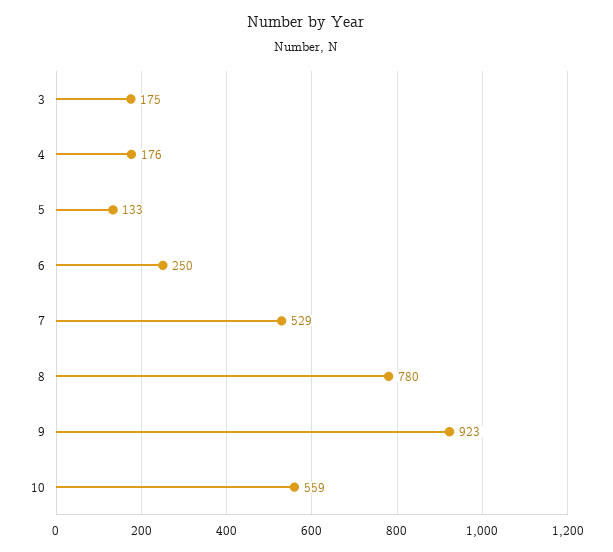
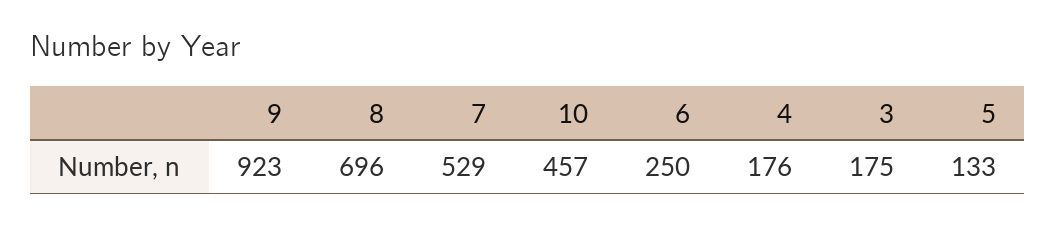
  {
    "3": 175,
    "4": 176,
    "5": 133,
    "6": 250,
    "7": 529,
-   "8": 780,
+   "8": 696,
    "9": 923,
-   "10": 559
+   "10": 457
  }

